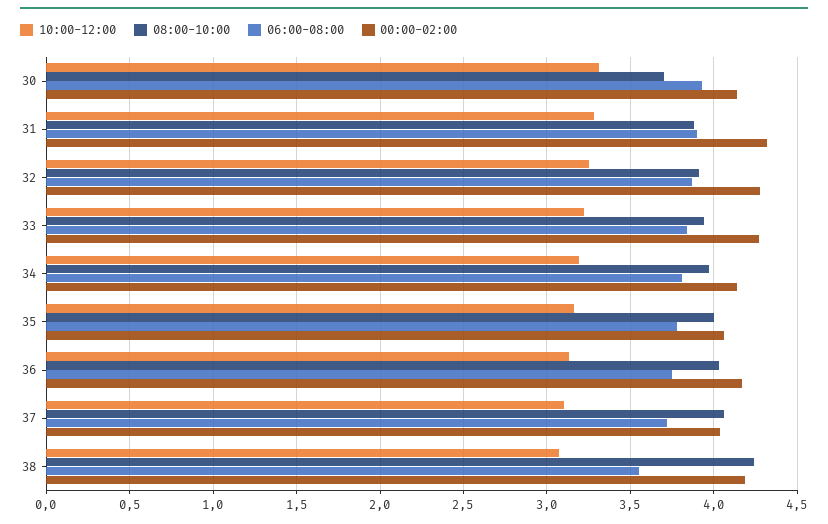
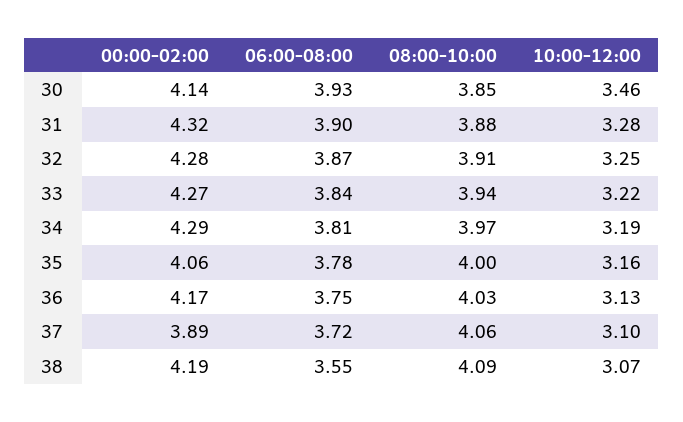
  {
    "10:00-12:00": {
-     "30": 3.3,
+     "30": 3.46,
      "31": 3.28,
      "32": 3.25,
      "33": 3.22,
      "34": 3.19,
      "35": 3.16,
      "36": 3.13,
      "37": 3.1,
      "38": 3.07
    },
    "08:00-10:00": {
-     "30": 3.7,
+     "30": 3.85,
      "31": 3.88,
      "32": 3.91,
      "33": 3.94,
      "34": 3.97,
      "35": 4,
      "36": 4.03,
      "37": 4.06,
-     "38": 4.25
+     "38": 4.09
    },
    "06:00-08:00": {
      "30": 3.93,
      "31": 3.9,
      "32": 3.87,
      "33": 3.84,
      "34": 3.81,
      "35": 3.78,
      "36": 3.75,
      "37": 3.72,
      "38": 3.55
    },
    "00:00-02:00": {
      "30": 4.14,
      "31": 4.32,
      "32": 4.28,
      "33": 4.27,
-     "34": 4.15,
+     "34": 4.29,
      "35": 4.06,
      "36": 4.17,
-     "37": 4.05,
+     "37": 3.89,
      "38": 4.19
    }
  }

